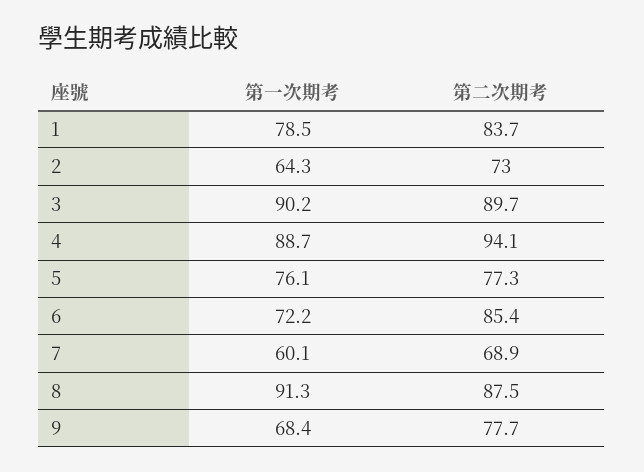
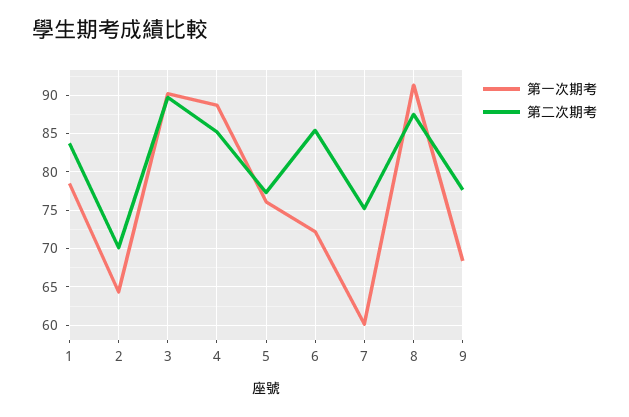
  {
    "第一次期考": {
      "1": 78.5,
      "2": 64.3,
      "3": 90.2,
      "4": 88.7,
      "5": 76.1,
      "6": 72.2,
      "7": 60.1,
      "8": 91.3,
      "9": 68.4
    },
    "第二次期考": {
      "1": 83.7,
-     "2": 73,
+     "2": 70,
      "3": 89.7,
-     "4": 94.1,
+     "4": 85,
      "5": 77.3,
      "6": 85.4,
-     "7": 68.9,
+     "7": 75,
      "8": 87.5,
      "9": 77.7
    }
  }

